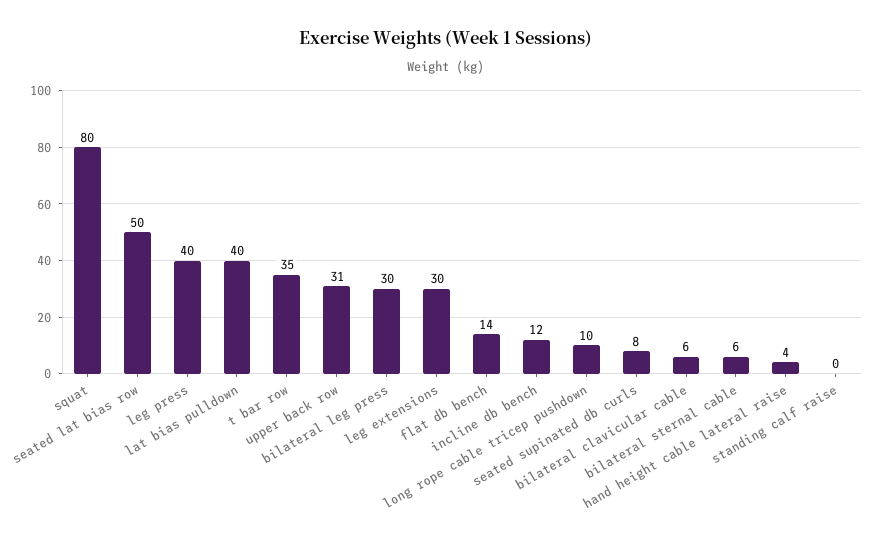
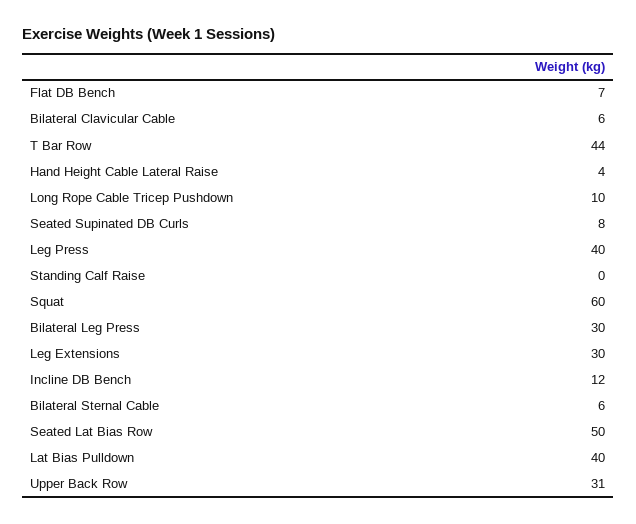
  {
-   "squat": 80,
+   "squat": 60,
    "seated lat bias row": 50,
    "leg press": 40,
    "lat bias pulldown": 40,
-   "t bar row": 35,
+   "t bar row": 44,
    "upper back row": 31,
    "bilateral leg press": 30,
    "leg extensions": 30,
-   "flat db bench": 14,
+   "flat db bench": 7,
    "incline db bench": 12,
    "long rope cable tricep pushdown": 10,
    "seated supinated db curls": 8,
    "bilateral clavicular cable": 6,
    "bilateral sternal cable": 6,
    "hand height cable lateral raise": 4,
    "standing calf raise": 0
  }

